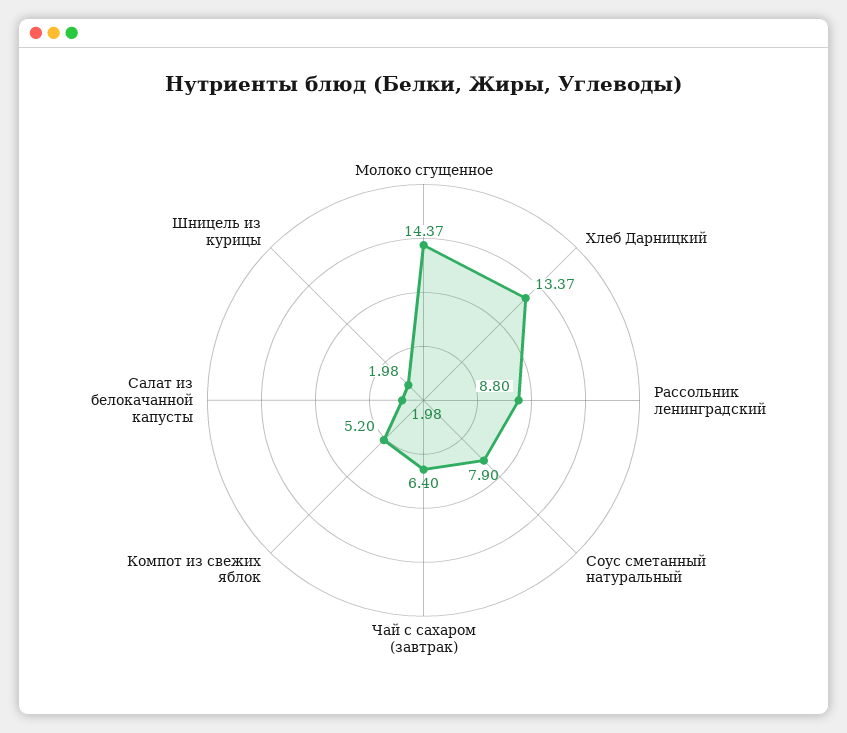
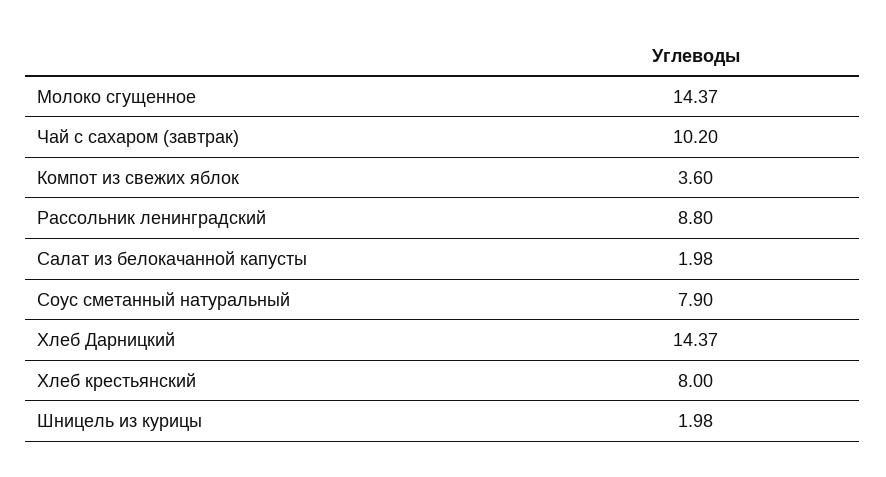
  {
    "Молоко сгущенное": 14.37,
-   "Хлеб Дарницкий": 13.37,
+   "Хлеб Дарницкий": 14.37,
    "Рассольник ленинградский": 8.8,
    "Соус сметанный натуральный": 7.9,
-   "Чай с сахаром (завтрак)": 6.4,
+   "Чай с сахаром (завтрак)": 10.2,
-   "Компот из свежих яблок": 5.2,
+   "Компот из свежих яблок": 3.6,
    "Салат из белокачанной капусты": 1.98,
-   "Шницель из курицы": 1.98
+   "Шницель из курицы": 1.98,
+   "Хлеб крестьянский": 8
  }

